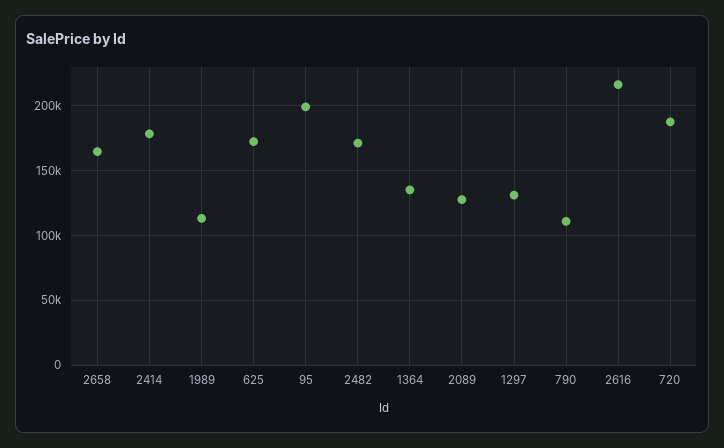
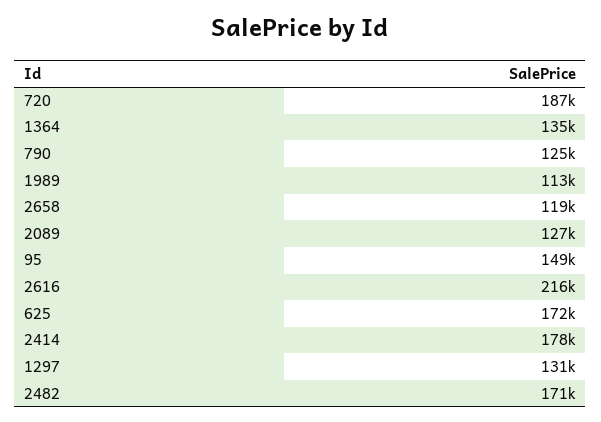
  {
-   "2658": 165000,
+   "2658": 119000,
    "2414": 178000,
    "1989": 113000,
    "625": 172000,
-   "95": 200000,
+   "95": 149000,
    "2482": 171000,
    "1364": 135000,
    "2089": 127000,
    "1297": 131000,
-   "790": 110000,
+   "790": 125000,
    "2616": 216000,
    "720": 187000
  }

